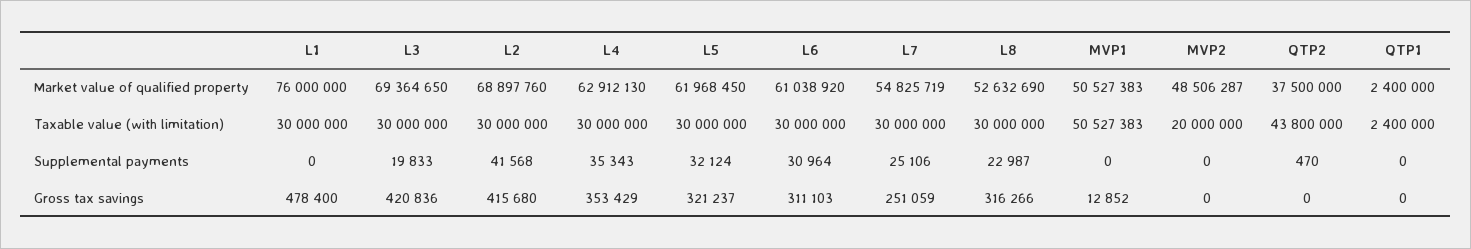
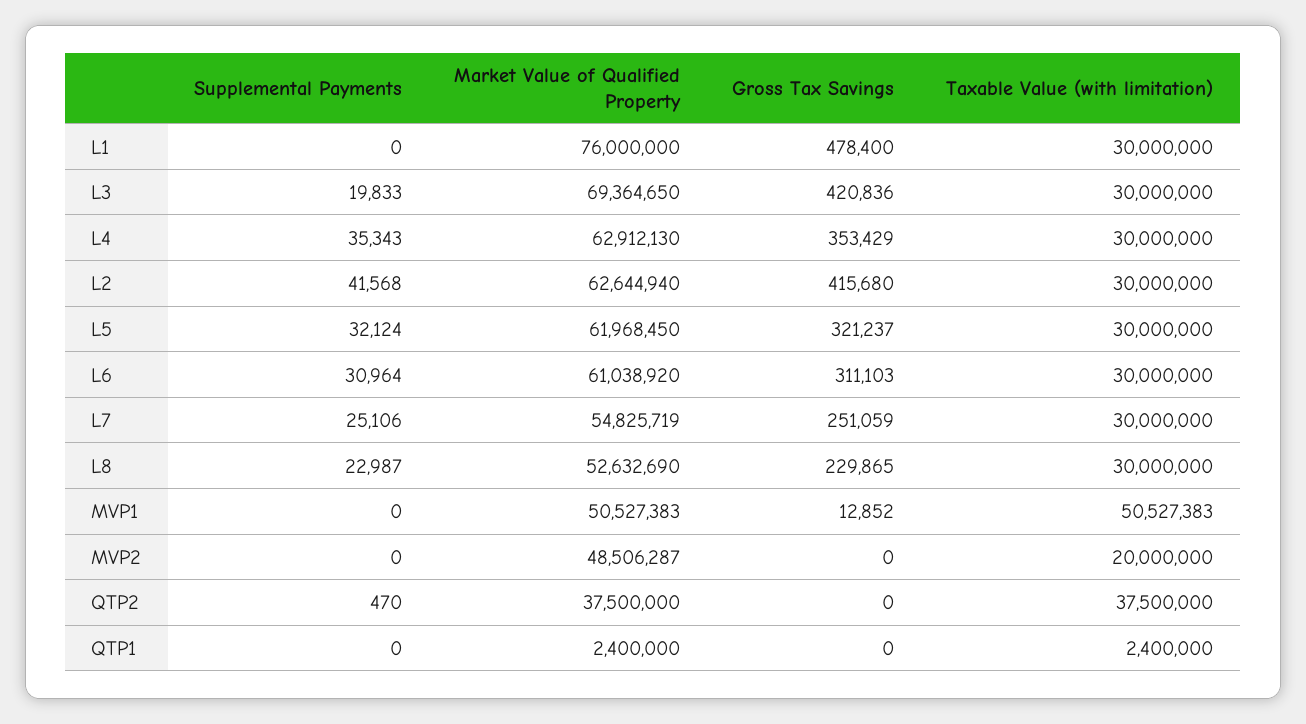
  {
    "L1": {
      "Market value of qualified property": 76000000,
      "Taxable value (with limitation)": 30000000,
      "Supplemental payments": 0,
      "Gross tax savings": 478400
    },
    "L3": {
      "Market value of qualified property": 69364650,
      "Taxable value (with limitation)": 30000000,
      "Supplemental payments": 19833,
      "Gross tax savings": 420836
    },
    "L2": {
-     "Market value of qualified property": 68897760,
+     "Market value of qualified property": 62644940,
      "Taxable value (with limitation)": 30000000,
      "Supplemental payments": 41568,
      "Gross tax savings": 415680
    },
    "L4": {
      "Market value of qualified property": 62912130,
      "Taxable value (with limitation)": 30000000,
      "Supplemental payments": 35343,
      "Gross tax savings": 353429
    },
    "L5": {
      "Market value of qualified property": 61968450,
      "Taxable value (with limitation)": 30000000,
      "Supplemental payments": 32124,
      "Gross tax savings": 321237
    },
    "L6": {
      "Market value of qualified property": 61038920,
      "Taxable value (with limitation)": 30000000,
      "Supplemental payments": 30964,
      "Gross tax savings": 311103
    },
    "L7": {
      "Market value of qualified property": 54825719,
      "Taxable value (with limitation)": 30000000,
      "Supplemental payments": 25106,
      "Gross tax savings": 251059
    },
    "L8": {
      "Market value of qualified property": 52632690,
      "Taxable value (with limitation)": 30000000,
      "Supplemental payments": 22987,
-     "Gross tax savings": 316266
+     "Gross tax savings": 229865
    },
    "MVP1": {
      "Market value of qualified property": 50527383,
      "Taxable value (with limitation)": 50527383,
      "Supplemental payments": 0,
      "Gross tax savings": 12852
    },
    "MVP2": {
      "Market value of qualified property": 48506287,
      "Taxable value (with limitation)": 20000000,
      "Supplemental payments": 0,
      "Gross tax savings": 0
    },
    "QTP2": {
      "Market value of qualified property": 37500000,
-     "Taxable value (with limitation)": 43800000,
+     "Taxable value (with limitation)": 37500000,
      "Supplemental payments": 470,
      "Gross tax savings": 0
    },
    "QTP1": {
      "Market value of qualified property": 2400000,
      "Taxable value (with limitation)": 2400000,
      "Supplemental payments": 0,
      "Gross tax savings": 0
    }
  }

